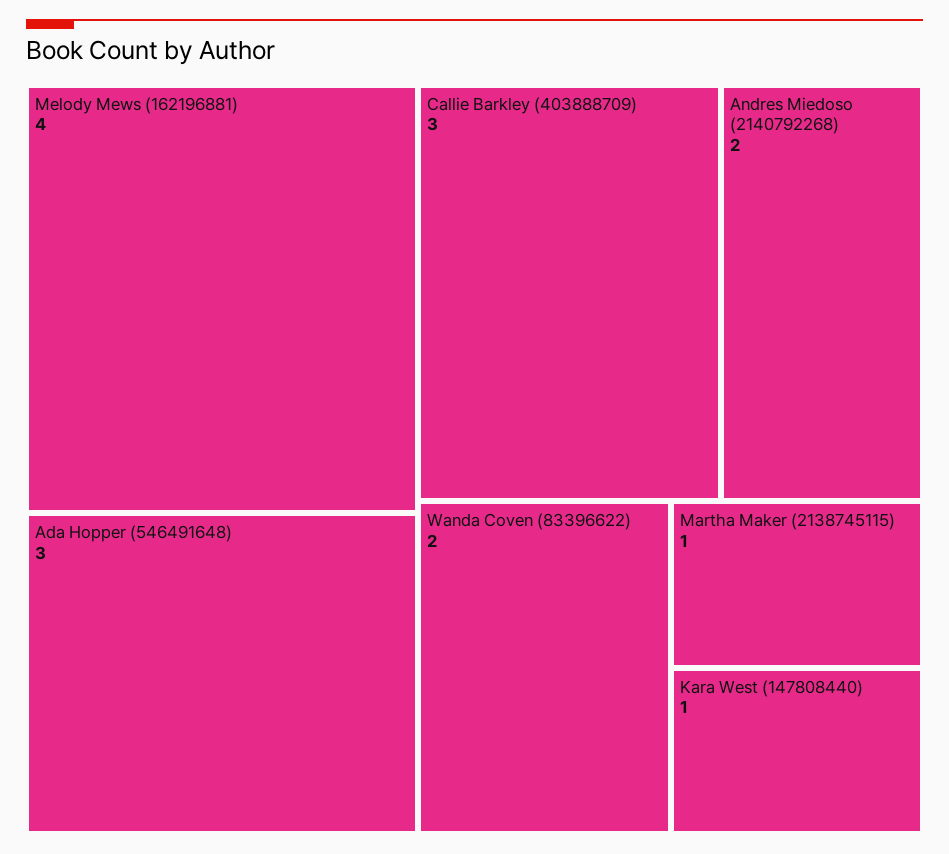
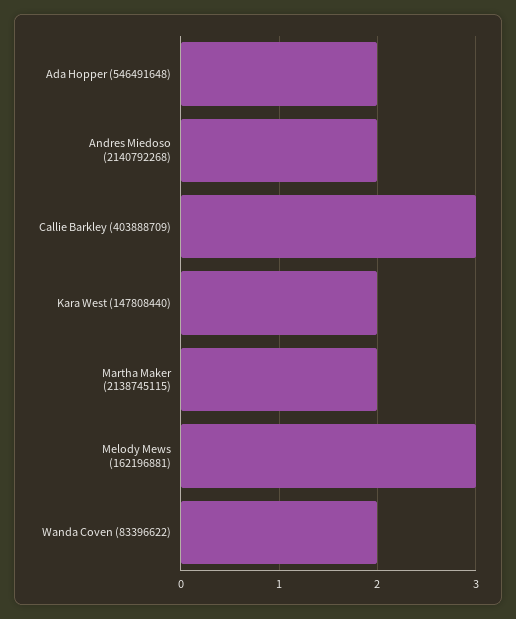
  {
-   "Melody Mews (162196881)": 4,
+   "Melody Mews (162196881)": 3,
-   "Ada Hopper (546491648)": 3,
+   "Ada Hopper (546491648)": 2,
    "Callie Barkley (403888709)": 3,
    "Andres Miedoso (2140792268)": 2,
    "Wanda Coven (83396622)": 2,
-   "Martha Maker (2138745115)": 1,
+   "Martha Maker (2138745115)": 2,
-   "Kara West (147808440)": 1
+   "Kara West (147808440)": 2
  }

